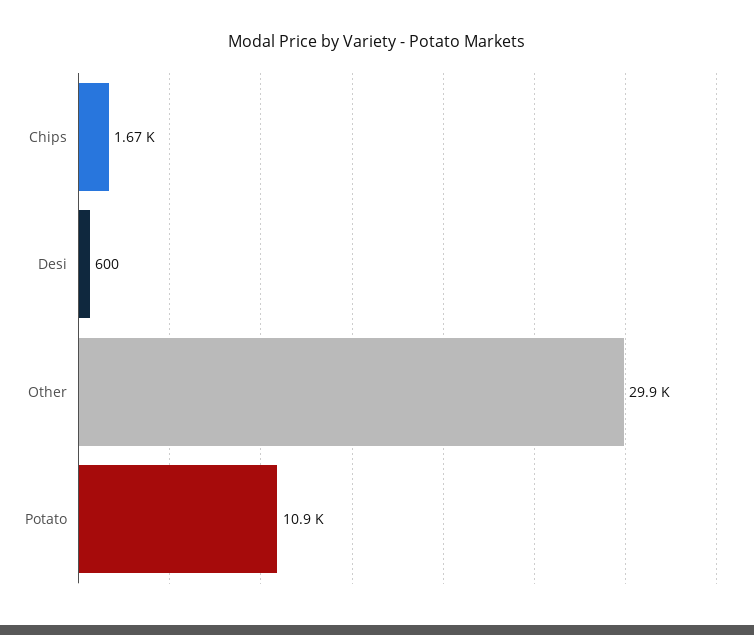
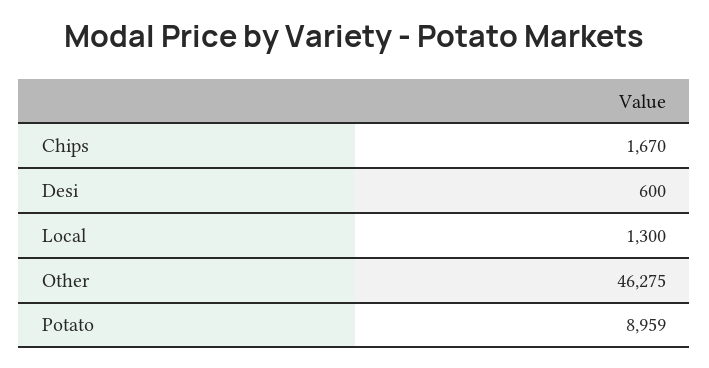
  {
    "Chips": 1670,
    "Desi": 600,
-   "Other": 29900,
+   "Other": 46275,
-   "Potato": 10900
+   "Potato": 8959,
+   "Local": 1300
  }

